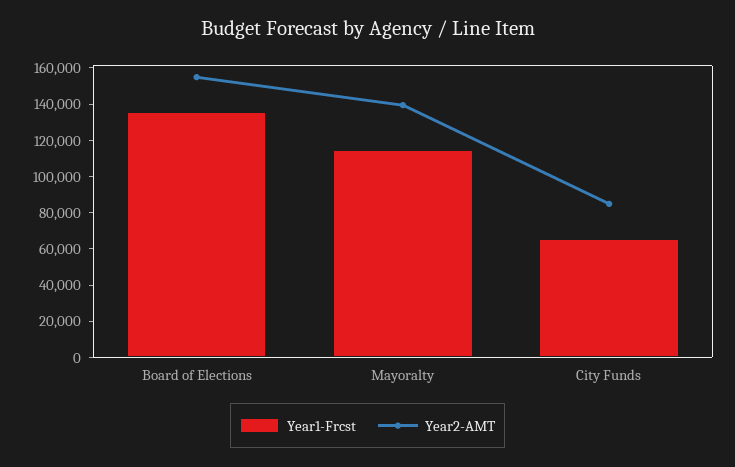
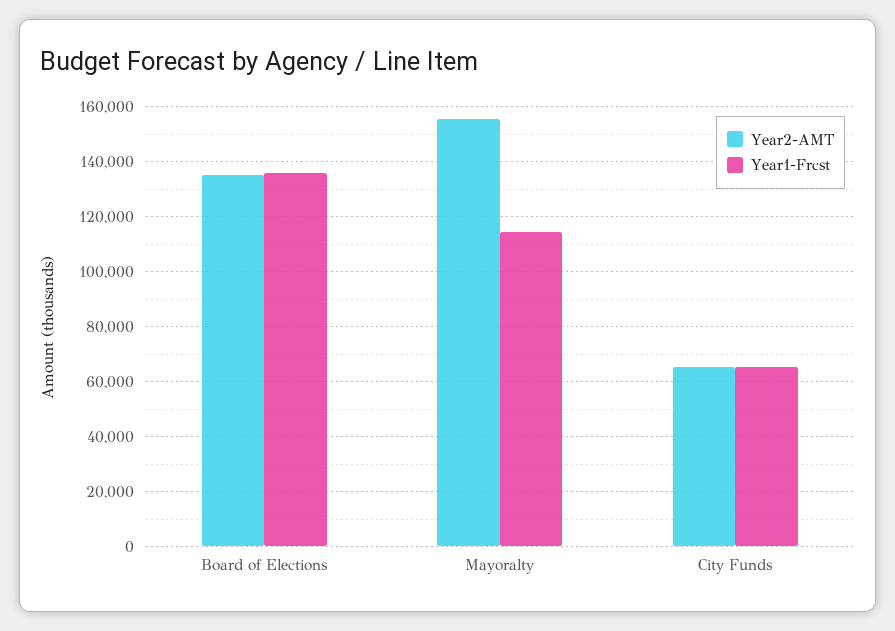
  {
    "Year1-Frcst": {
      "Board of Elections": 135000,
      "Mayoralty": 115000,
      "City Funds": 65000
    },
    "Year2-AMT": {
-     "Board of Elections": 155000,
+     "Board of Elections": 135000,
-     "Mayoralty": 140000,
+     "Mayoralty": 155000,
-     "City Funds": 85000
+     "City Funds": 65000
    }
  }

